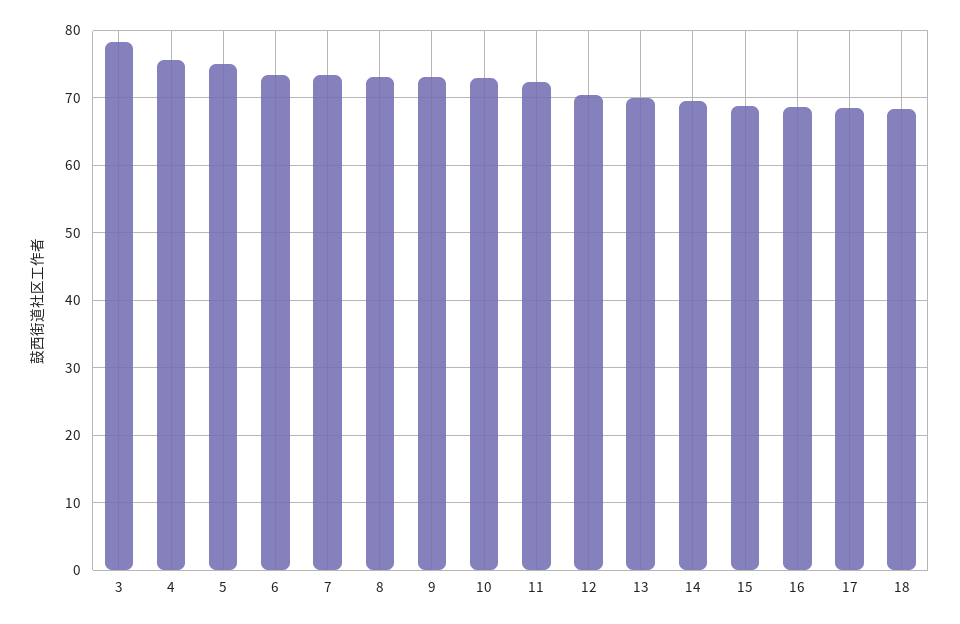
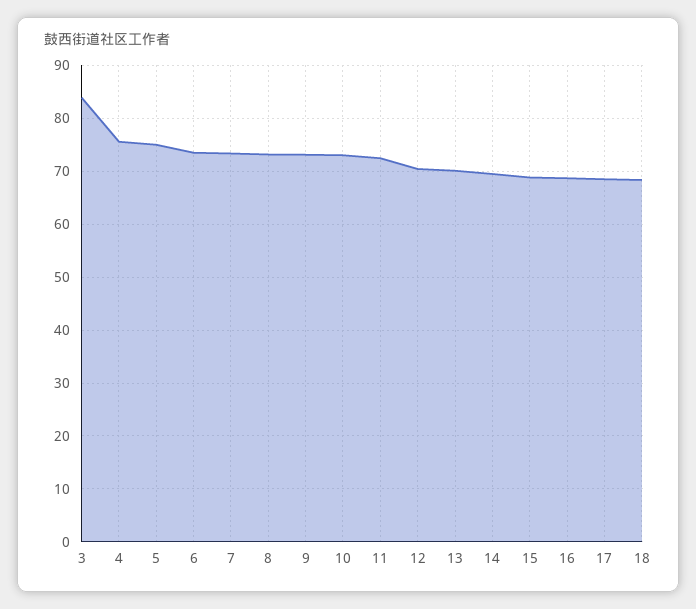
  {
-   "3": 78,
+   "3": 84,
    "4": 76,
    "5": 75,
    "6": 73,
    "7": 73,
    "8": 73,
    "9": 73,
    "10": 73,
    "11": 72,
    "12": 70,
    "13": 70,
    "14": 69,
    "15": 69,
    "16": 69,
    "17": 68,
    "18": 68
  }

